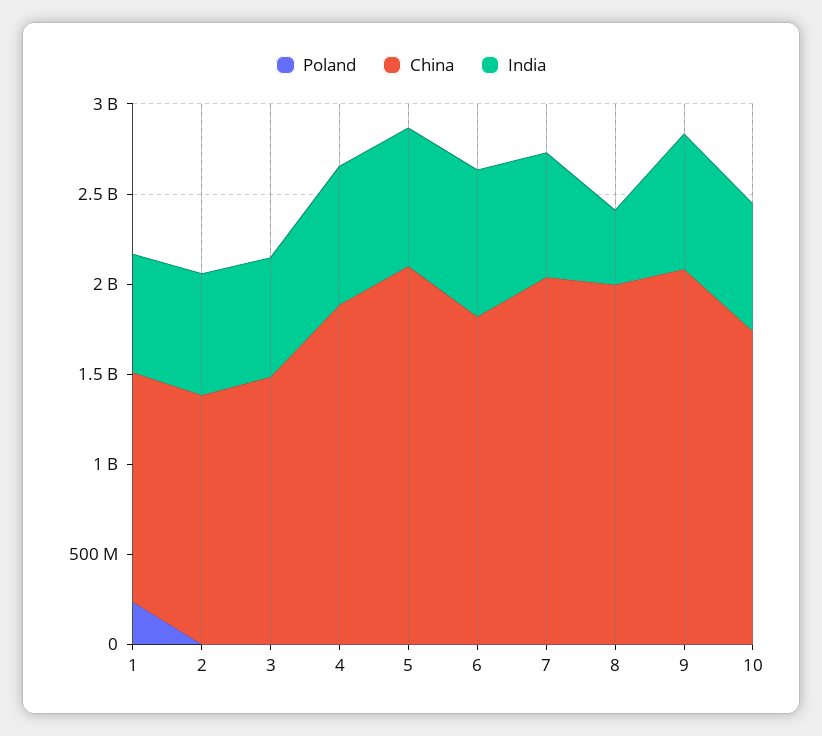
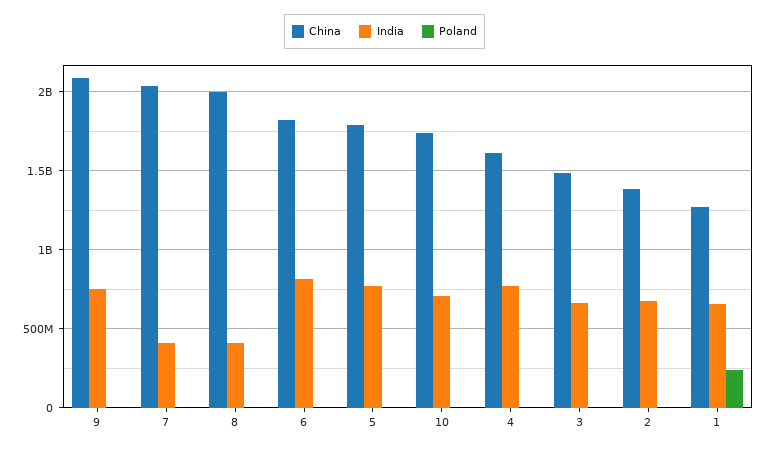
  {
    "Poland": {
      "1": 250000000,
      "2": 0,
      "3": 0,
      "4": 0,
      "5": 0,
      "6": 0,
      "7": 0,
      "8": 0,
      "9": 0,
      "10": 0
    },
    "China": {
      "1": 1250000000,
      "2": 1400000000,
      "3": 1500000000,
-     "4": 1900000000,
+     "4": 1600000000,
-     "5": 2100000000,
+     "5": 1800000000,
      "6": 1800000000,
      "7": 2050000000,
      "8": 2000000000,
      "9": 2100000000,
      "10": 1750000000
    },
    "India": {
      "1": 650000000,
      "2": 650000000,
      "3": 650000000,
      "4": 750000000,
      "5": 750000000,
      "6": 800000000,
-     "7": 700000000,
+     "7": 400000000,
      "8": 400000000,
      "9": 750000000,
      "10": 700000000
    }
  }

